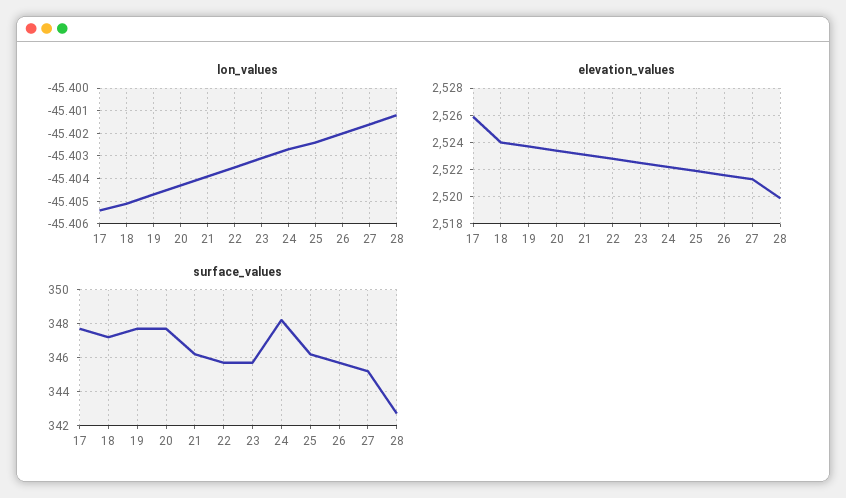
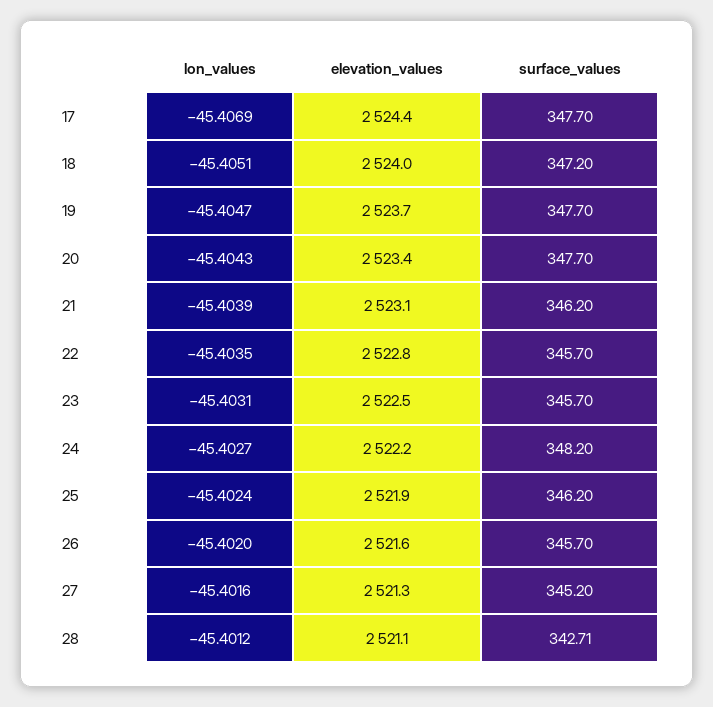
  {
    "lon_values": {
-     "17": -45.4055,
+     "17": -45.4069,
      "18": -45.4051,
      "19": -45.4047,
      "20": -45.4043,
      "21": -45.4039,
      "22": -45.4035,
      "23": -45.4031,
      "24": -45.4027,
      "25": -45.4024,
      "26": -45.402,
      "27": -45.4016,
      "28": -45.4012
    },
    "elevation_values": {
-     "17": 2526,
+     "17": 2524.4,
      "18": 2524,
      "19": 2523.7,
      "20": 2523.4,
      "21": 2523.1,
      "22": 2522.8,
      "23": 2522.5,
      "24": 2522.2,
      "25": 2521.9,
      "26": 2521.6,
      "27": 2521.3,
-     "28": 2520
+     "28": 2521.1
    },
    "surface_values": {
      "17": 347.7,
      "18": 347.2,
      "19": 347.7,
      "20": 347.7,
      "21": 346.2,
      "22": 345.7,
      "23": 345.7,
      "24": 348.2,
      "25": 346.2,
      "26": 345.7,
      "27": 345.2,
      "28": 342.71
    }
  }

